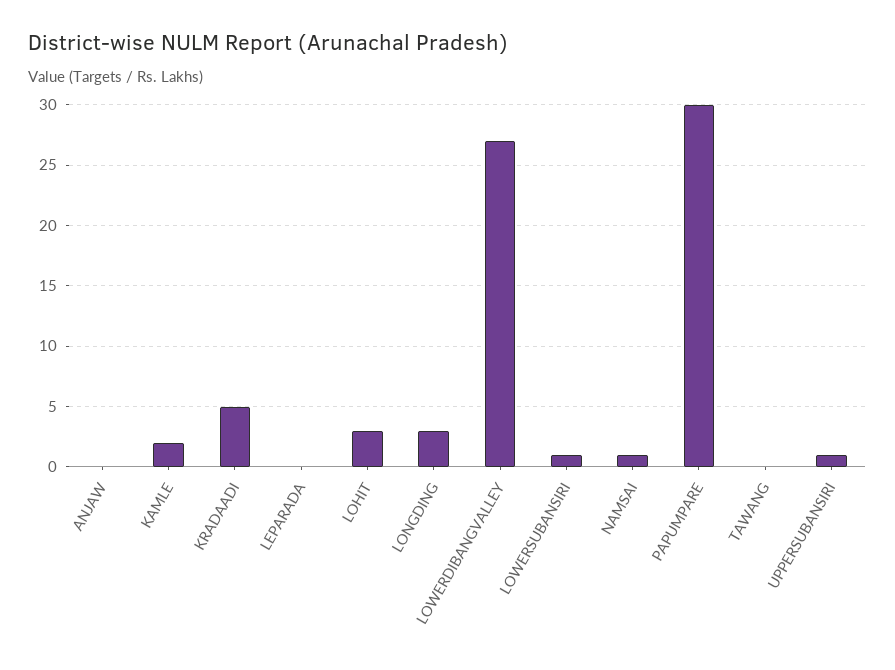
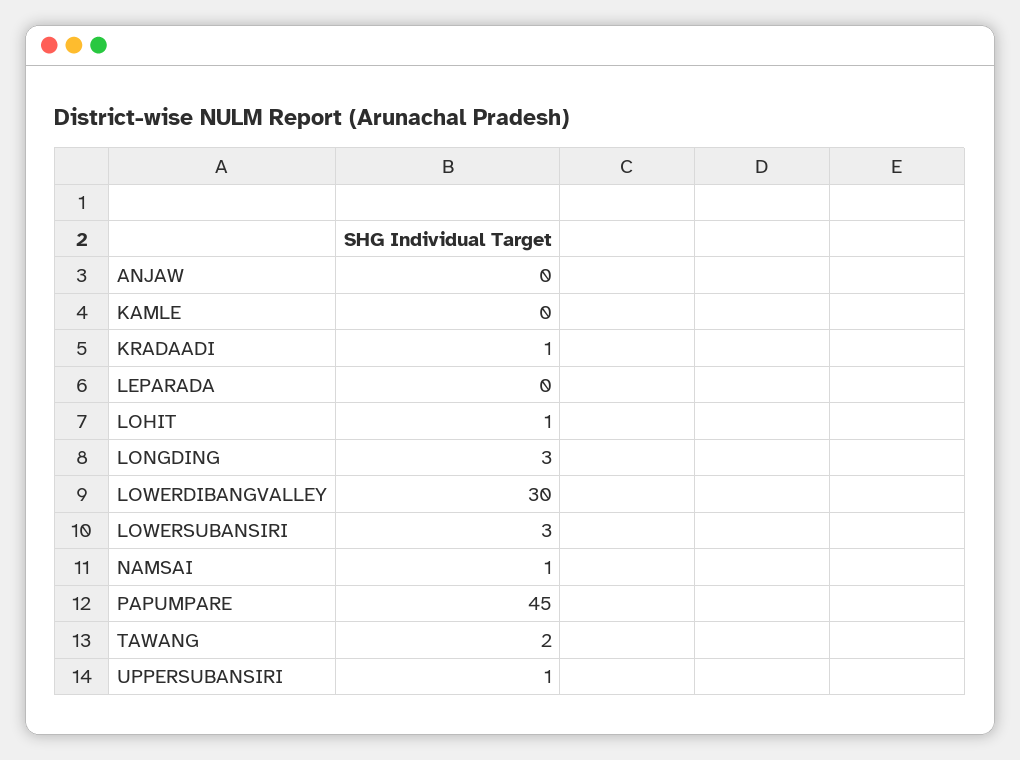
  {
    "ANJAW": 0,
-   "KAMLE": 2,
+   "KAMLE": 0,
-   "KRADAADI": 5,
+   "KRADAADI": 1,
    "LEPARADA": 0,
-   "LOHIT": 3,
+   "LOHIT": 1,
    "LONGDING": 3,
-   "LOWERDIBANGVALLEY": 27,
+   "LOWERDIBANGVALLEY": 30,
-   "LOWERSUBANSIRI": 1,
+   "LOWERSUBANSIRI": 3,
    "NAMSAI": 1,
-   "PAPUMPARE": 30,
+   "PAPUMPARE": 45,
-   "TAWANG": 0,
+   "TAWANG": 2,
    "UPPERSUBANSIRI": 1
  }

